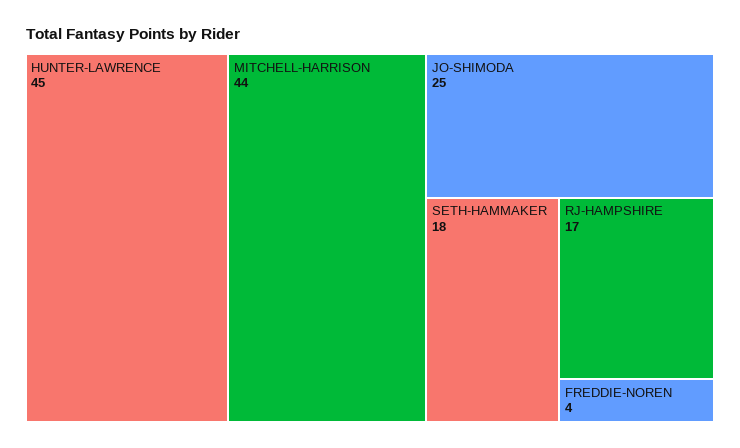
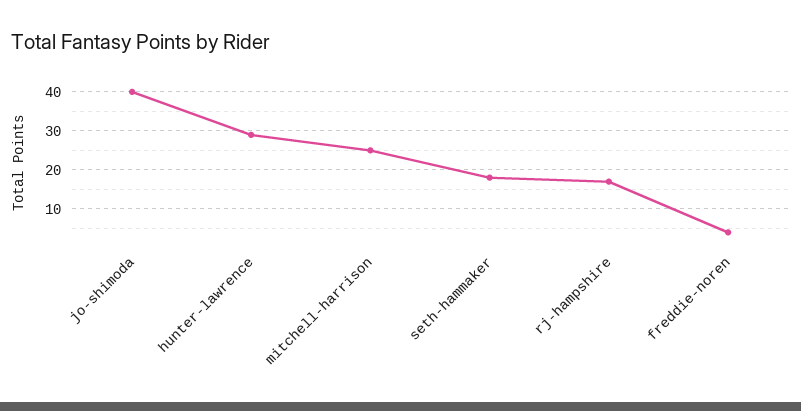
  {
-   "HUNTER-LAWRENCE": 45,
+   "HUNTER-LAWRENCE": 30,
-   "MITCHELL-HARRISON": 44,
+   "MITCHELL-HARRISON": 25,
-   "JO-SHIMODA": 25,
+   "JO-SHIMODA": 40,
    "SETH-HAMMAKER": 18,
    "RJ-HAMPSHIRE": 17,
    "FREDDIE-NOREN": 4
  }

